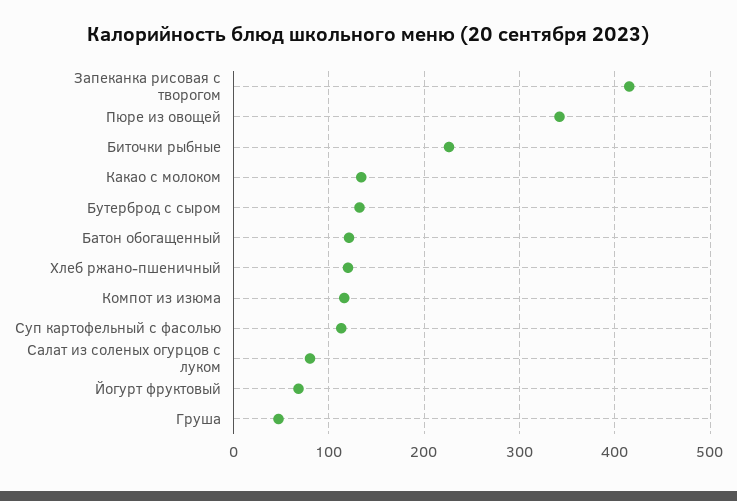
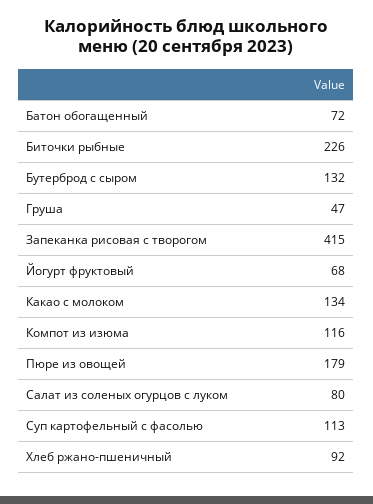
  {
    "Запеканка рисовая с творогом": 415,
-   "Пюре из овощей": 340,
+   "Пюре из овощей": 179,
    "Биточки рыбные": 226,
    "Какао с молоком": 134,
    "Бутерброд с сыром": 132,
-   "Батон обогащенный": 120,
+   "Батон обогащенный": 72,
-   "Хлеб ржано-пшеничный": 120,
+   "Хлеб ржано-пшеничный": 92,
    "Компот из изюма": 116,
    "Суп картофельный с фасолью": 113,
    "Салат из соленых огурцов с луком": 80,
    "Йогурт фруктовый": 68,
    "Груша": 47
  }

